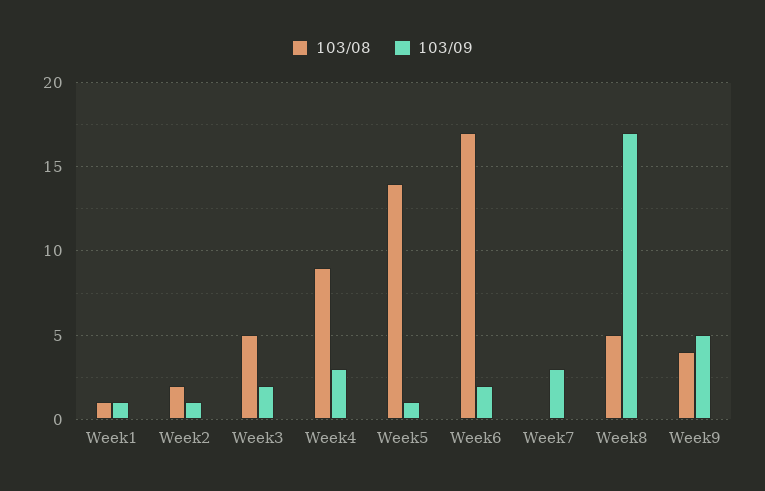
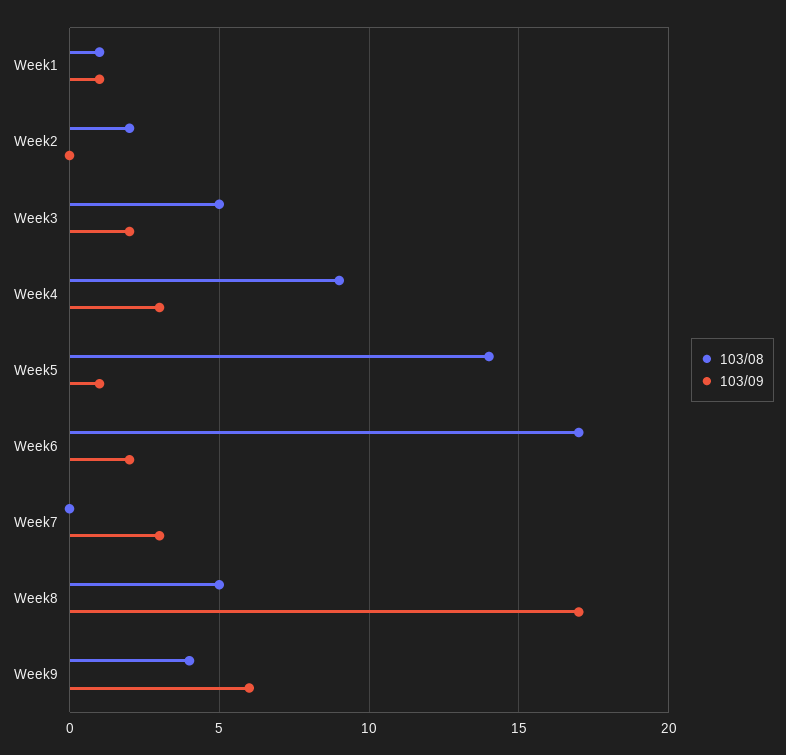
  {
    "103/08": {
      "Week1": 1,
      "Week2": 2,
      "Week3": 5,
      "Week4": 9,
      "Week5": 14,
      "Week6": 17,
      "Week7": 0,
      "Week8": 5,
      "Week9": 4
    },
    "103/09": {
      "Week1": 1,
-     "Week2": 1,
+     "Week2": 0,
      "Week3": 2,
      "Week4": 3,
      "Week5": 1,
      "Week6": 2,
      "Week7": 3,
      "Week8": 17,
-     "Week9": 5
+     "Week9": 6
    }
  }

